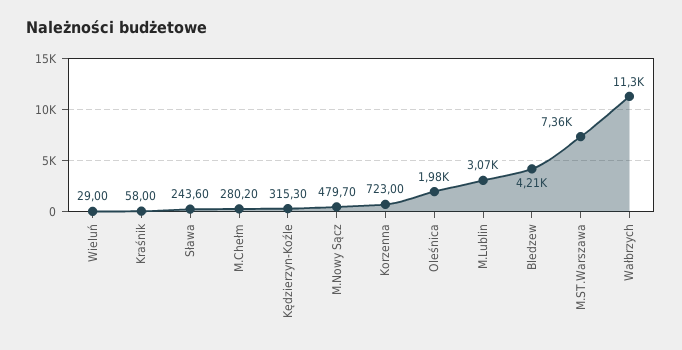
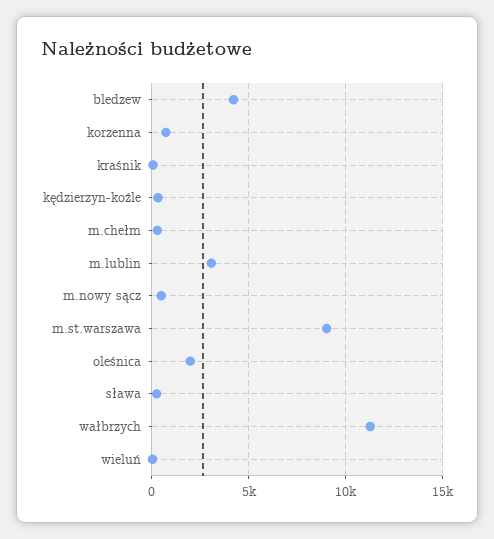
  {
    "Wieluń": 29,
    "Kraśnik": 58,
    "Sława": 243.6,
    "M.Chełm": 280.2,
    "Kędzierzyn-Koźle": 315.3,
    "M.Nowy Sącz": 479.7,
    "Korzenna": 723,
    "Oleśnica": 1980,
    "M.Lublin": 3070,
    "Bledzew": 4210,
-   "M.ST.Warszawa": 7360,
+   "M.ST.Warszawa": 9000,
    "Wałbrzych": 11300
  }

